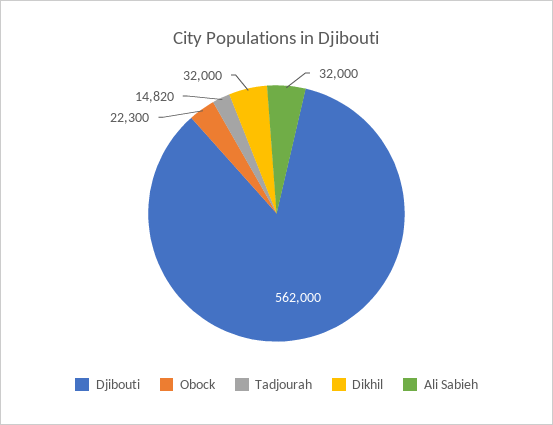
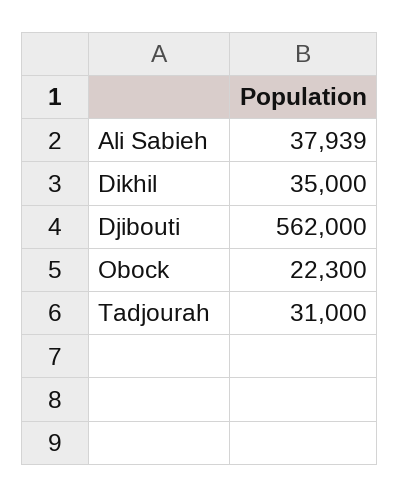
  {
    "Djibouti": 562000,
    "Obock": 22300,
-   "Tadjourah": 14820,
+   "Tadjourah": 31000,
-   "Dikhil": 32000,
+   "Dikhil": 35000,
-   "Ali Sabieh": 32000
+   "Ali Sabieh": 37939
  }

